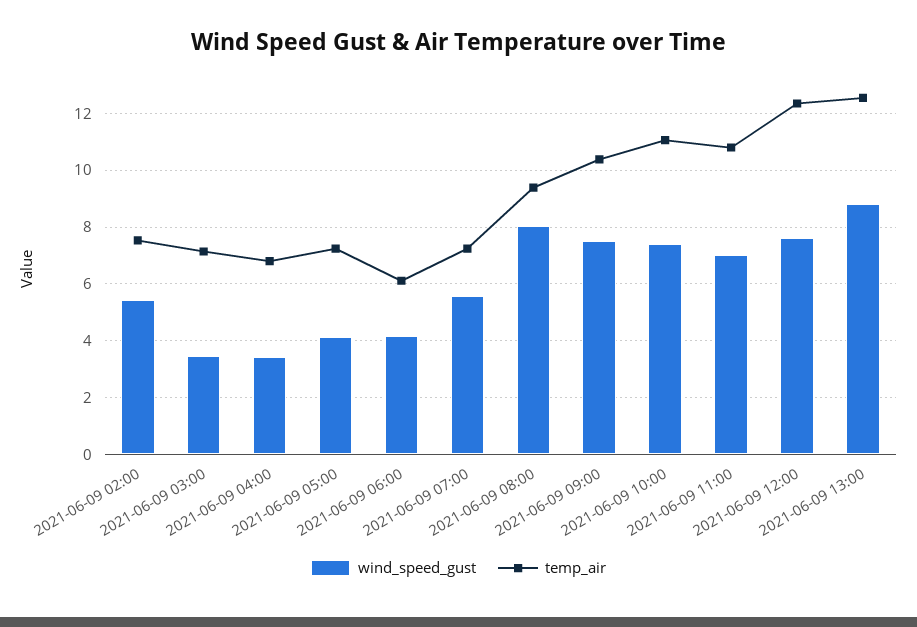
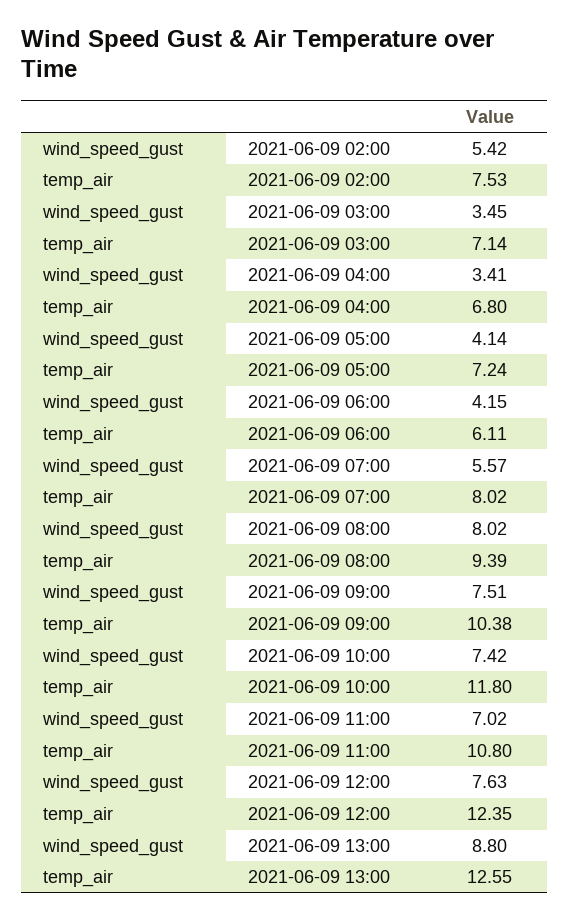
  {
    "wind_speed_gust": {
      "2021-06-09 02:00": 5.42,
      "2021-06-09 03:00": 3.45,
      "2021-06-09 04:00": 3.41,
      "2021-06-09 05:00": 4.14,
      "2021-06-09 06:00": 4.15,
      "2021-06-09 07:00": 5.57,
      "2021-06-09 08:00": 8.02,
      "2021-06-09 09:00": 7.51,
      "2021-06-09 10:00": 7.42,
      "2021-06-09 11:00": 7.02,
      "2021-06-09 12:00": 7.63,
      "2021-06-09 13:00": 8.8
    },
    "temp_air": {
      "2021-06-09 02:00": 7.53,
      "2021-06-09 03:00": 7.14,
      "2021-06-09 04:00": 6.8,
      "2021-06-09 05:00": 7.24,
      "2021-06-09 06:00": 6.11,
-     "2021-06-09 07:00": 7.25,
+     "2021-06-09 07:00": 8.02,
      "2021-06-09 08:00": 9.39,
      "2021-06-09 09:00": 10.38,
-     "2021-06-09 10:00": 11,
+     "2021-06-09 10:00": 11.8,
      "2021-06-09 11:00": 10.8,
      "2021-06-09 12:00": 12.35,
      "2021-06-09 13:00": 12.55
    }
  }

